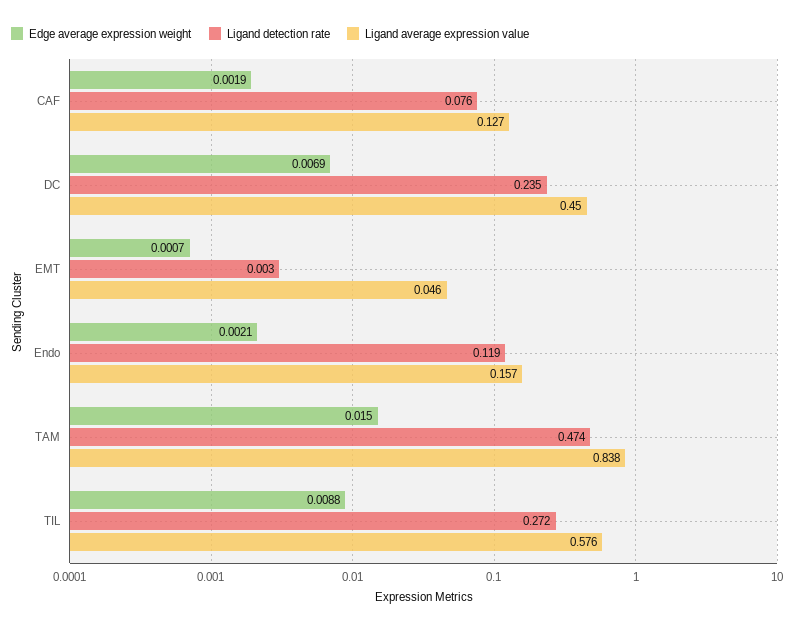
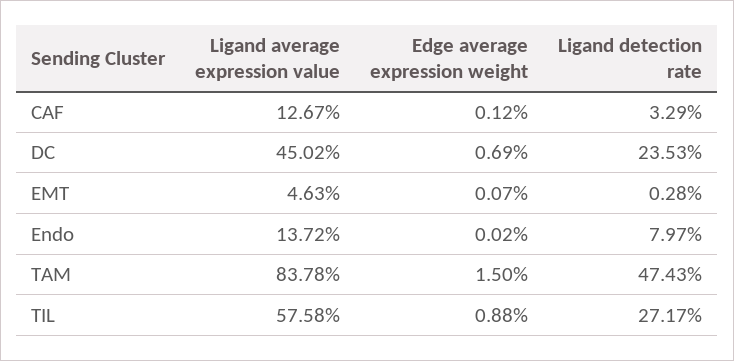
  {
    "Edge average expression weight": {
-     "CAF": 0.0019,
+     "CAF": 0.0012,
      "DC": 0.0069,
      "EMT": 0.0007,
-     "Endo": 0.0021,
+     "Endo": 0.0002,
      "TAM": 0.015,
      "TIL": 0.0088
    },
    "Ligand detection rate": {
-     "CAF": 0.076,
+     "CAF": 0.0329,
      "DC": 0.2353,
      "EMT": 0.0028,
-     "Endo": 0.119,
+     "Endo": 0.0797,
      "TAM": 0.4743,
      "TIL": 0.2717
    },
    "Ligand average expression value": {
      "CAF": 0.1267,
      "DC": 0.4502,
      "EMT": 0.0463,
-     "Endo": 0.157,
+     "Endo": 0.1372,
      "TAM": 0.8378,
      "TIL": 0.5758
    }
  }

